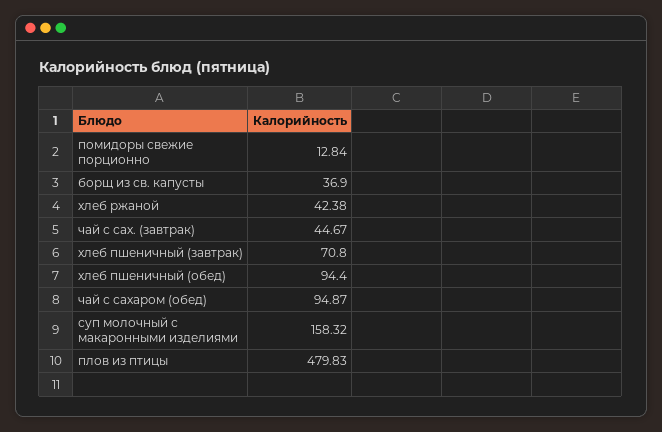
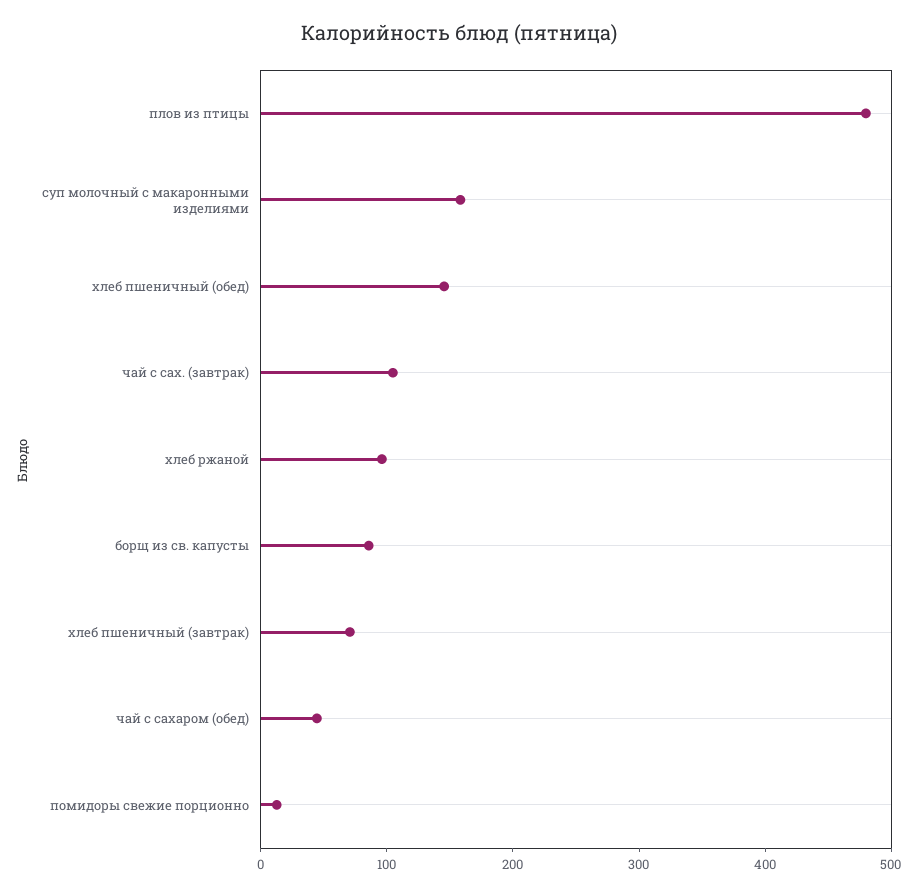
  {
    "помидоры свежие порционно": 12.84,
-   "борщ из св. капусты": 36.9,
+   "борщ из св. капусты": 80,
-   "хлеб ржаной": 42.38,
+   "хлеб ржаной": 100,
-   "чай с сах. (завтрак)": 44.67,
+   "чай с сах. (завтрак)": 100,
    "хлеб пшеничный (завтрак)": 70.8,
-   "хлеб пшеничный (обед)": 94.4,
+   "хлеб пшеничный (обед)": 140,
-   "чай с сахаром (обед)": 94.87,
+   "чай с сахаром (обед)": 40,
    "суп молочный с макаронными изделиями": 158.32,
    "плов из птицы": 479.83
  }

